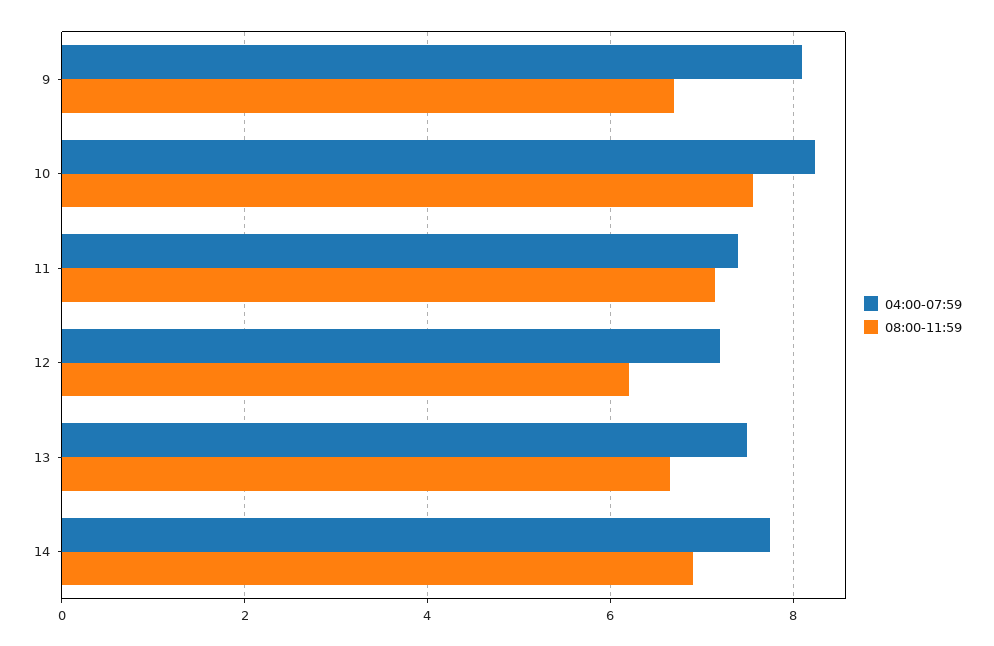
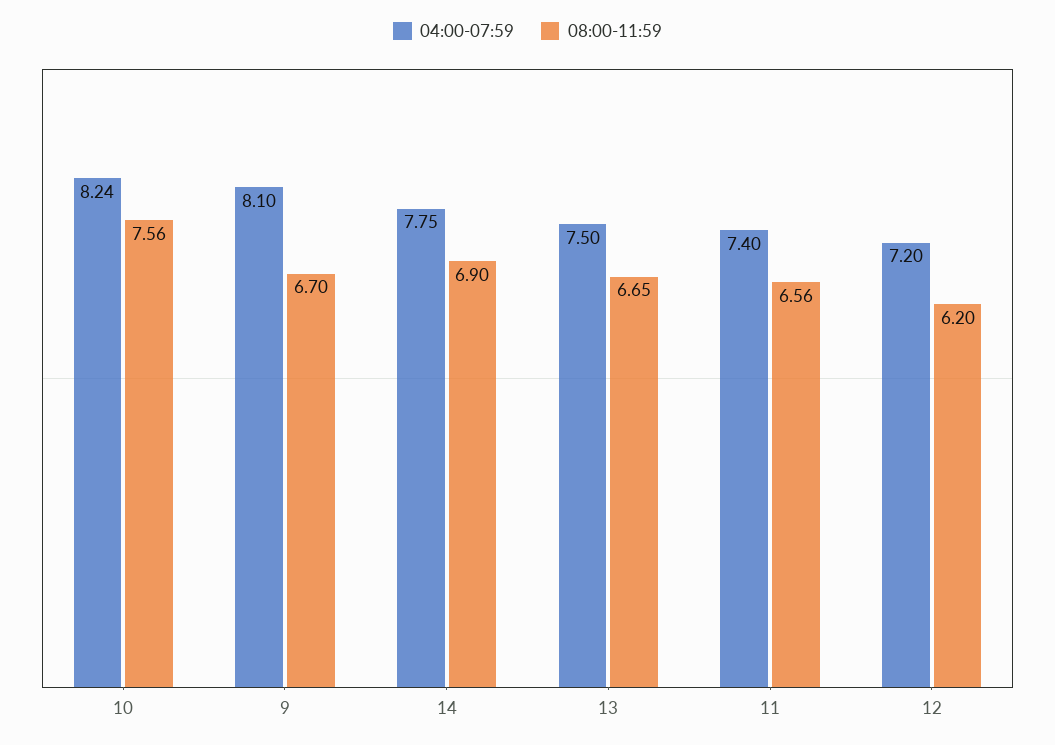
  {
    "04:00-07:59": {
      "9": 8.1,
      "10": 8.24,
      "11": 7.4,
      "12": 7.2,
      "13": 7.5,
      "14": 7.75
    },
    "08:00-11:59": {
      "9": 6.7,
      "10": 7.56,
-     "11": 7.2,
+     "11": 6.56,
      "12": 6.2,
      "13": 6.65,
      "14": 6.9
    }
  }

